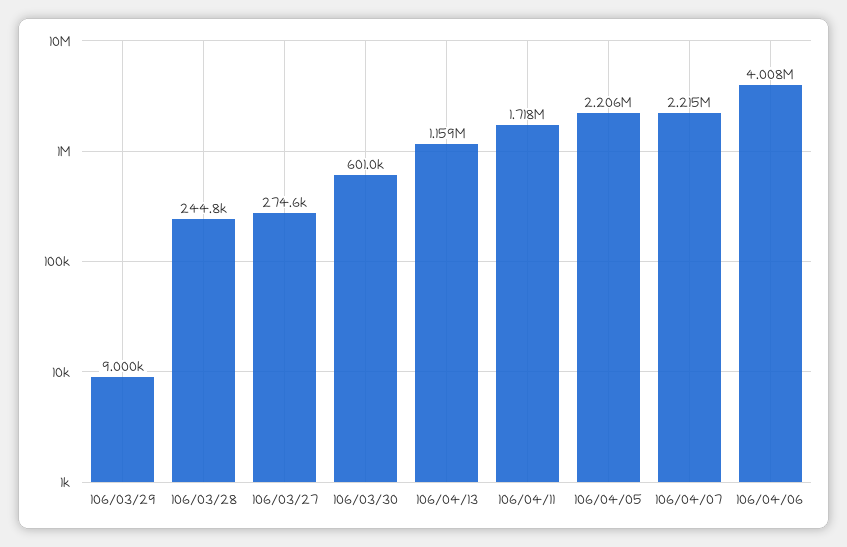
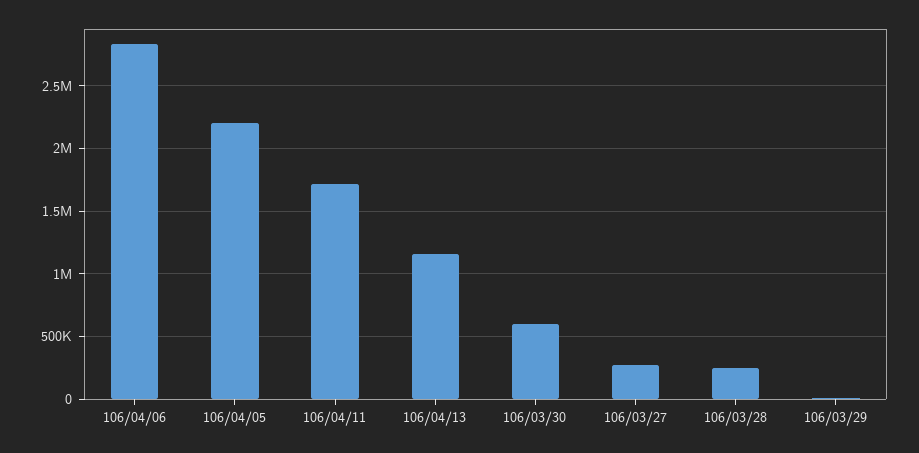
  {
    "106/03/29": 9000,
    "106/03/28": 244800,
    "106/03/27": 274600,
    "106/03/30": 601000,
    "106/04/13": 1159000,
    "106/04/11": 1718000,
    "106/04/05": 2206000,
-   "106/04/07": 2215000,
-   "106/04/06": 4008000
+   "106/04/06": 2850000
  }

